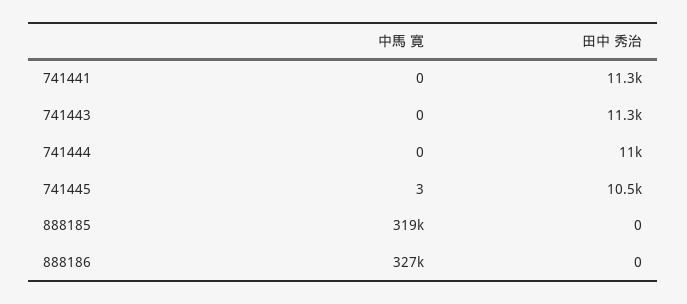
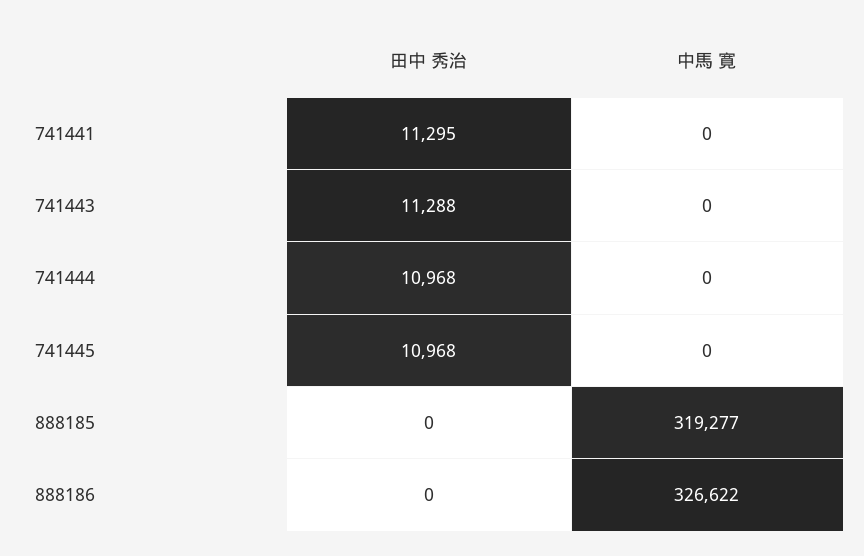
  {
    "中馬 寛": {
      "741441": 0,
      "741443": 0,
      "741444": 0,
-     "741445": 3,
+     "741445": 0,
      "888185": 319277,
      "888186": 326622
    },
    "田中 秀治": {
      "741441": 11295,
      "741443": 11288,
      "741444": 10968,
-     "741445": 10500,
+     "741445": 10968,
      "888185": 0,
      "888186": 0
    }
  }

